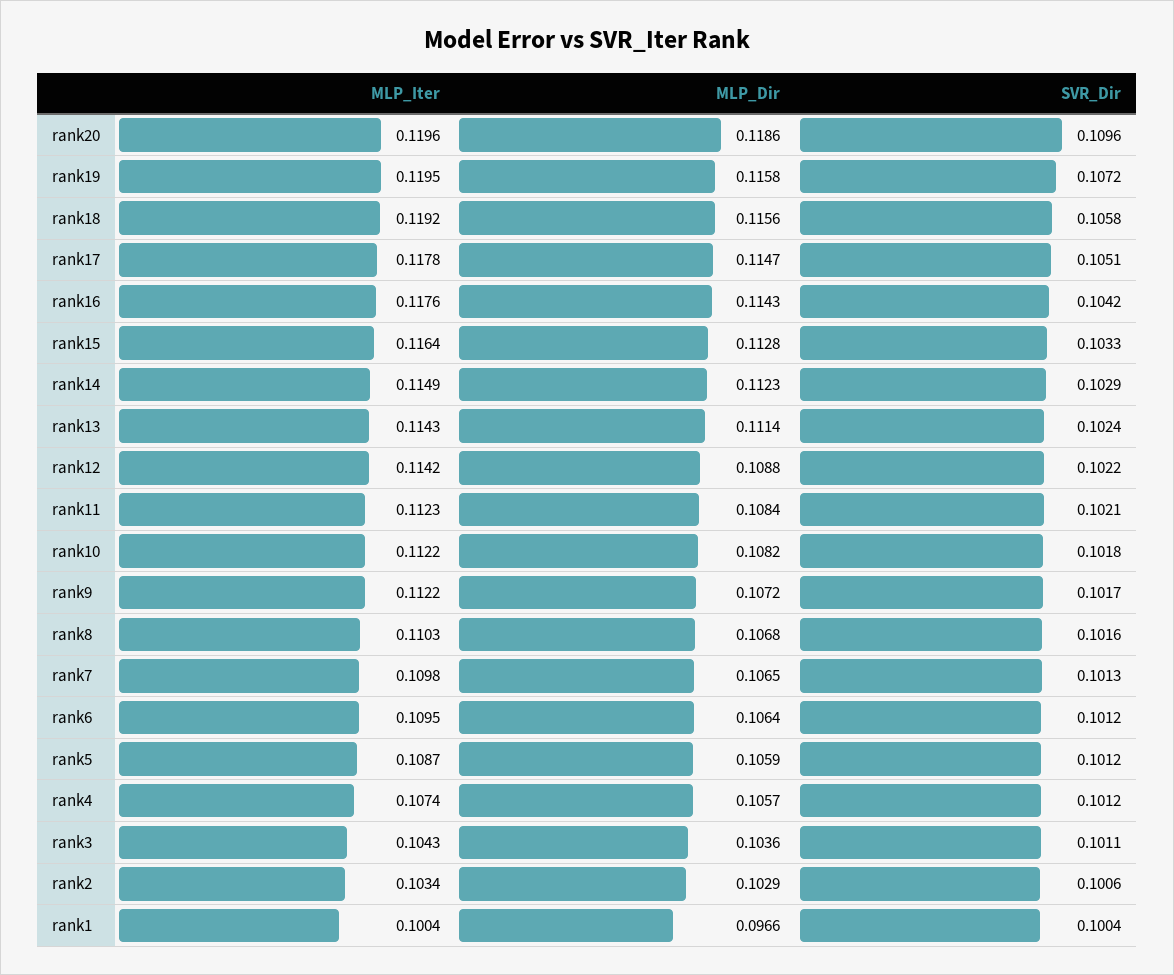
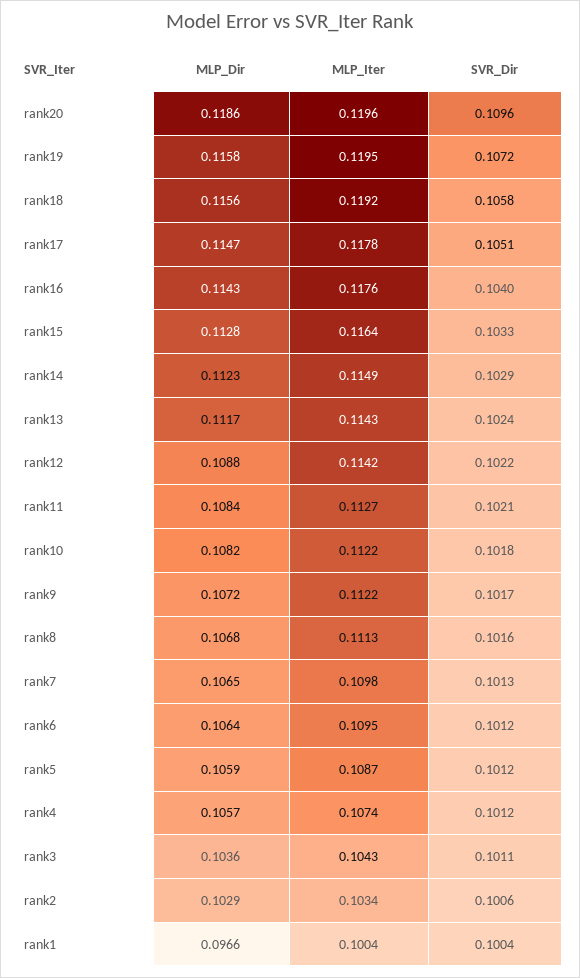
  {
    "MLP_Iter": {
      "rank20": 0.1196,
      "rank19": 0.1195,
      "rank18": 0.1192,
      "rank17": 0.1178,
      "rank16": 0.1176,
      "rank15": 0.1164,
      "rank14": 0.1149,
      "rank13": 0.1143,
      "rank12": 0.1142,
-     "rank11": 0.1123,
+     "rank11": 0.1127,
      "rank10": 0.1122,
      "rank9": 0.1122,
-     "rank8": 0.1103,
+     "rank8": 0.1113,
      "rank7": 0.1098,
      "rank6": 0.1095,
      "rank5": 0.1087,
      "rank4": 0.1074,
      "rank3": 0.1043,
      "rank2": 0.1034,
      "rank1": 0.1004
    },
    "MLP_Dir": {
      "rank20": 0.1186,
      "rank19": 0.1158,
      "rank18": 0.1156,
      "rank17": 0.1147,
      "rank16": 0.1143,
      "rank15": 0.1128,
      "rank14": 0.1123,
-     "rank13": 0.1114,
+     "rank13": 0.1117,
      "rank12": 0.1088,
      "rank11": 0.1084,
      "rank10": 0.1082,
      "rank9": 0.1072,
      "rank8": 0.1068,
      "rank7": 0.1065,
      "rank6": 0.1064,
      "rank5": 0.1059,
      "rank4": 0.1057,
      "rank3": 0.1036,
      "rank2": 0.1029,
      "rank1": 0.0966
    },
    "SVR_Dir": {
      "rank20": 0.1096,
      "rank19": 0.1072,
      "rank18": 0.1058,
      "rank17": 0.1051,
-     "rank16": 0.1042,
+     "rank16": 0.104,
      "rank15": 0.1033,
      "rank14": 0.1029,
      "rank13": 0.1024,
      "rank12": 0.1022,
      "rank11": 0.1021,
      "rank10": 0.1018,
      "rank9": 0.1017,
      "rank8": 0.1016,
      "rank7": 0.1013,
      "rank6": 0.1012,
      "rank5": 0.1012,
      "rank4": 0.1012,
      "rank3": 0.1011,
      "rank2": 0.1006,
      "rank1": 0.1004
    }
  }

